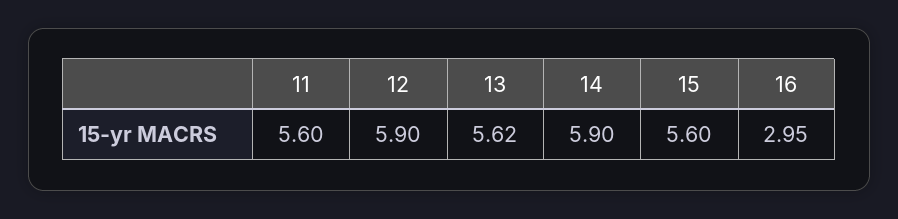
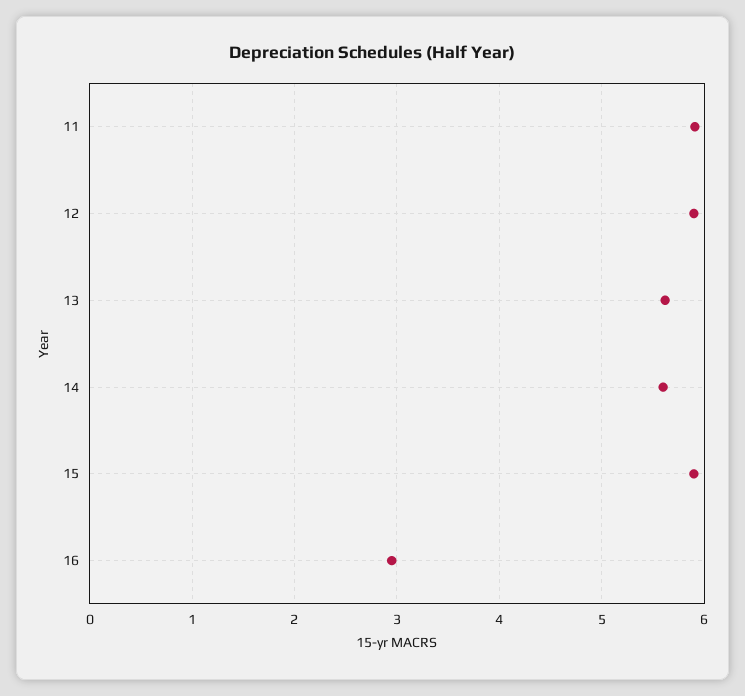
  {
-   "11": 5.6,
+   "11": 5.9,
    "12": 5.9,
    "13": 5.62,
-   "14": 5.9,
+   "14": 5.6,
-   "15": 5.6,
+   "15": 5.9,
    "16": 2.95
  }

